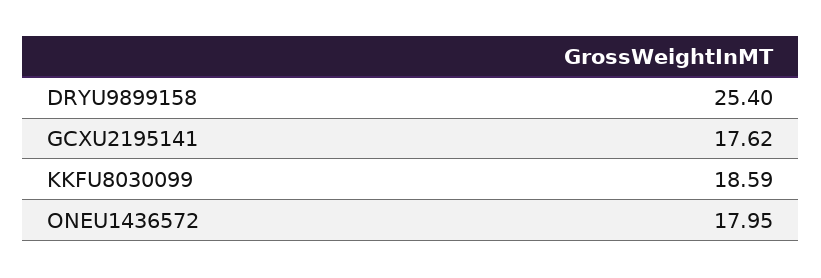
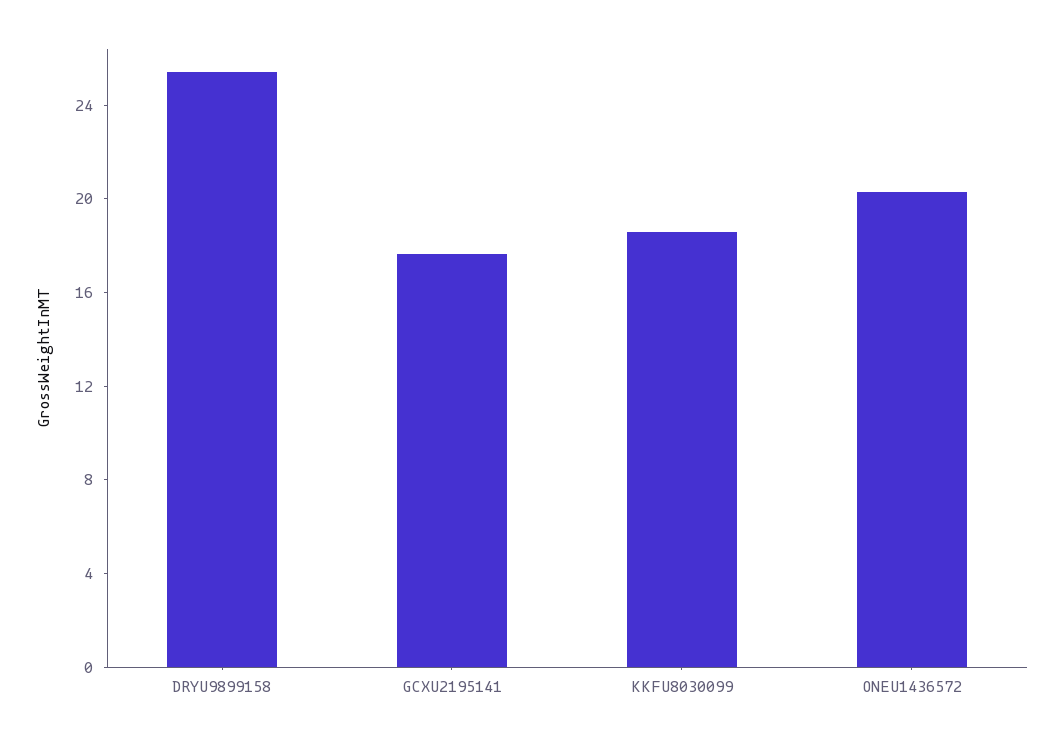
  {
    "DRYU9899158": 25.4,
    "GCXU2195141": 17.62,
    "KKFU8030099": 18.59,
-   "ONEU1436572": 17.95
+   "ONEU1436572": 20
  }

